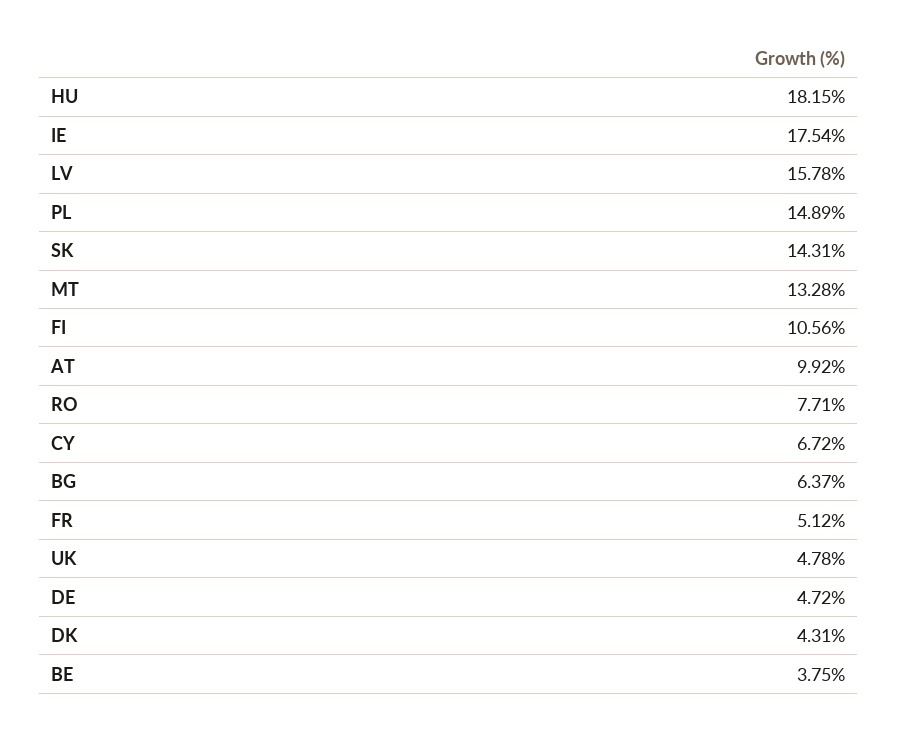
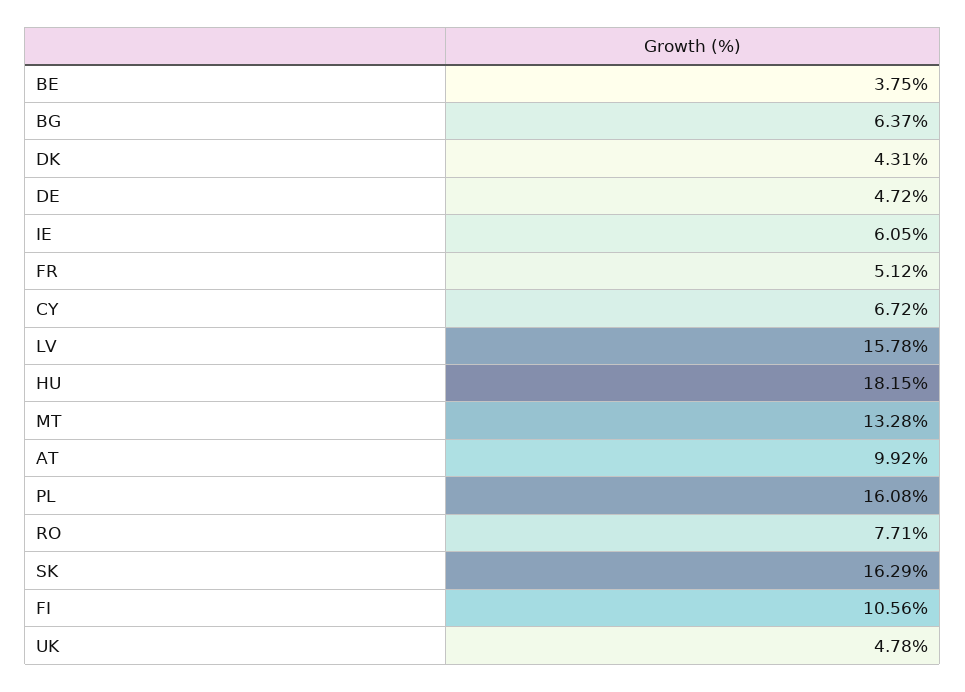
  {
    "HU": 18.15,
-   "IE": 17.54,
+   "IE": 6.05,
    "LV": 15.78,
-   "PL": 14.89,
+   "PL": 16.08,
-   "SK": 14.31,
+   "SK": 16.29,
    "MT": 13.28,
    "FI": 10.56,
    "AT": 9.92,
    "RO": 7.71,
    "CY": 6.72,
    "BG": 6.37,
    "FR": 5.12,
    "UK": 4.78,
    "DE": 4.72,
    "DK": 4.31,
    "BE": 3.75
  }

